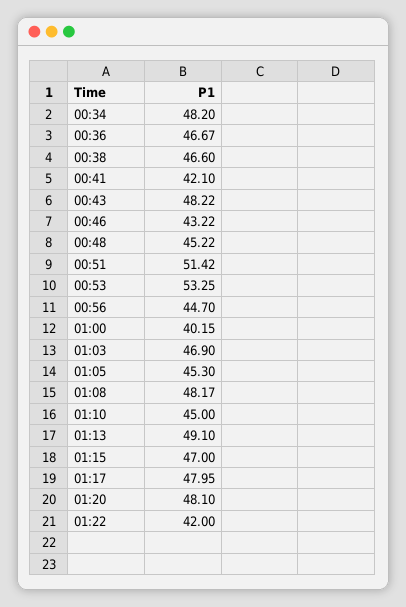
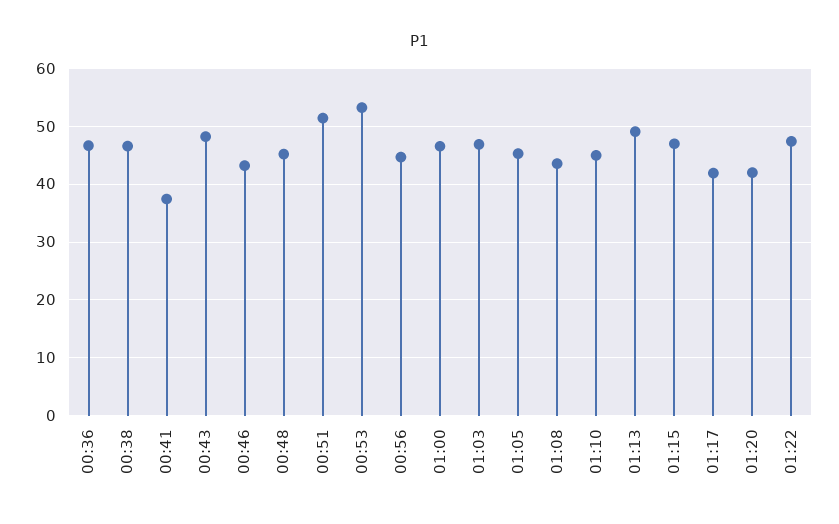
  {
-   "00:34": 48.2,
    "00:36": 46.67,
    "00:38": 46.6,
-   "00:41": 42.1,
+   "00:41": 38,
    "00:43": 48.22,
    "00:46": 43.22,
    "00:48": 45.22,
    "00:51": 51.42,
    "00:53": 53.25,
    "00:56": 44.7,
-   "01:00": 40.15,
+   "01:00": 46,
    "01:03": 46.9,
    "01:05": 45.3,
-   "01:08": 48.17,
+   "01:08": 44,
    "01:10": 45,
    "01:13": 49.1,
    "01:15": 47,
-   "01:17": 47.95,
+   "01:17": 42,
-   "01:20": 48.1,
+   "01:20": 42,
-   "01:22": 42
+   "01:22": 48
  }

